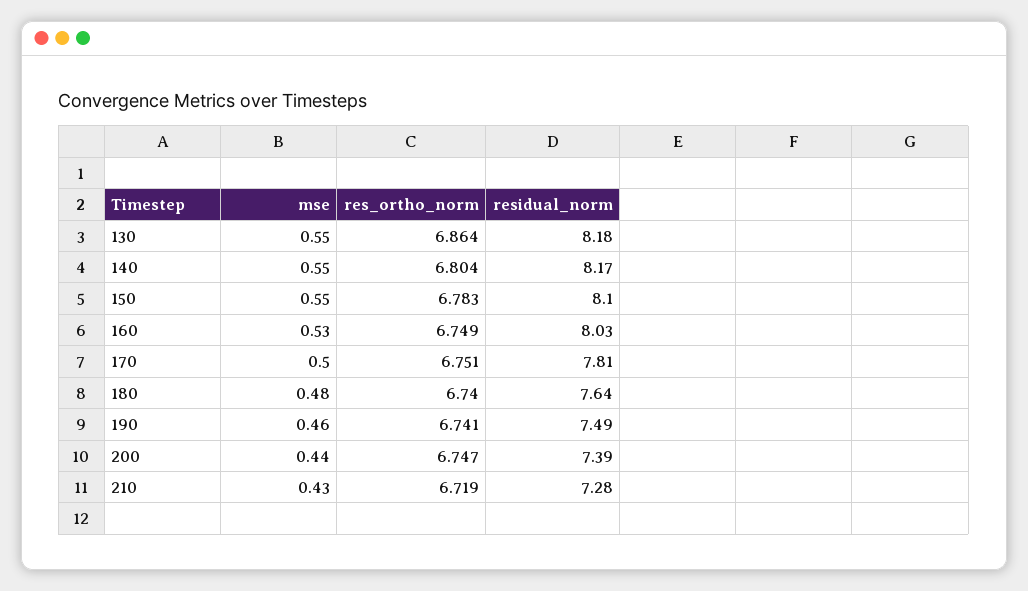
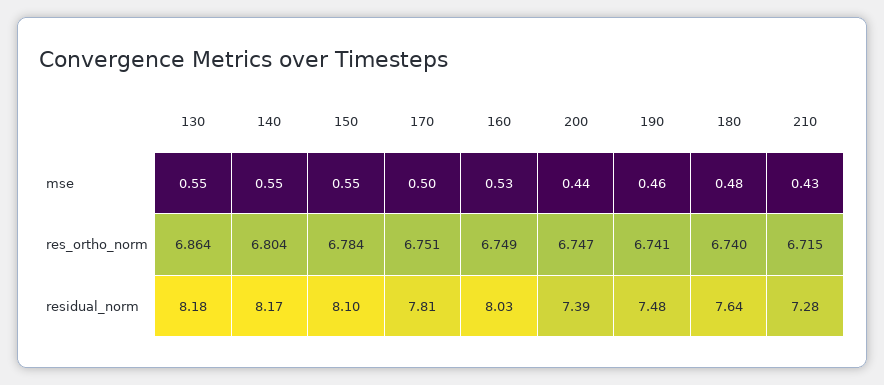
  {
    "mse": {
      "130": 0.55,
      "140": 0.55,
      "150": 0.55,
      "160": 0.53,
      "170": 0.5,
      "180": 0.48,
      "190": 0.46,
      "200": 0.44,
      "210": 0.43
    },
    "res_ortho_norm": {
      "130": 6.864,
      "140": 6.804,
-     "150": 6.783,
+     "150": 6.784,
      "160": 6.749,
      "170": 6.751,
      "180": 6.74,
      "190": 6.741,
      "200": 6.747,
-     "210": 6.719
+     "210": 6.715
    },
    "residual_norm": {
      "130": 8.18,
      "140": 8.17,
      "150": 8.1,
      "160": 8.03,
      "170": 7.81,
      "180": 7.64,
-     "190": 7.49,
+     "190": 7.48,
      "200": 7.39,
      "210": 7.28
    }
  }

